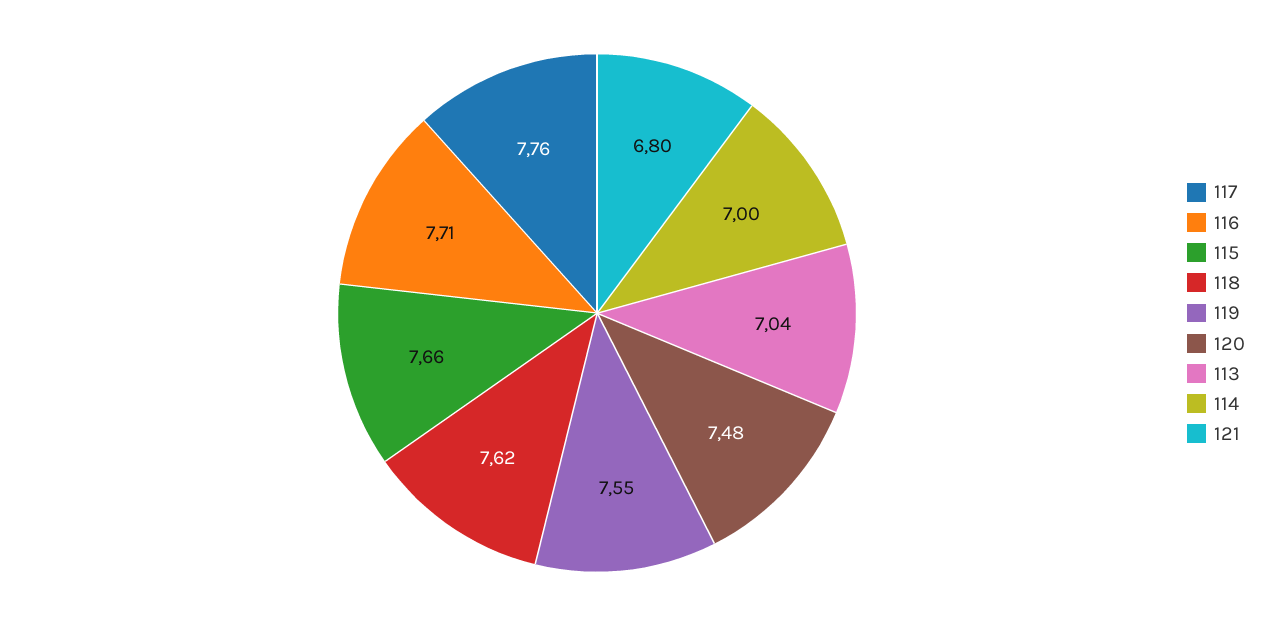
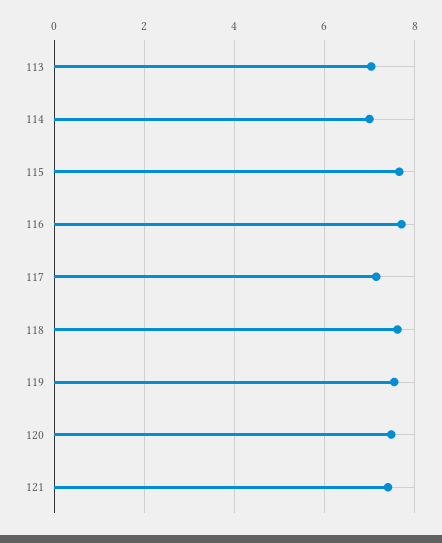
  {
-   "117": 7.76,
+   "117": 7.2,
    "116": 7.71,
    "115": 7.66,
    "118": 7.62,
    "119": 7.55,
    "120": 7.48,
    "113": 7.04,
    "114": 7,
-   "121": 6.8
+   "121": 7.4
  }

